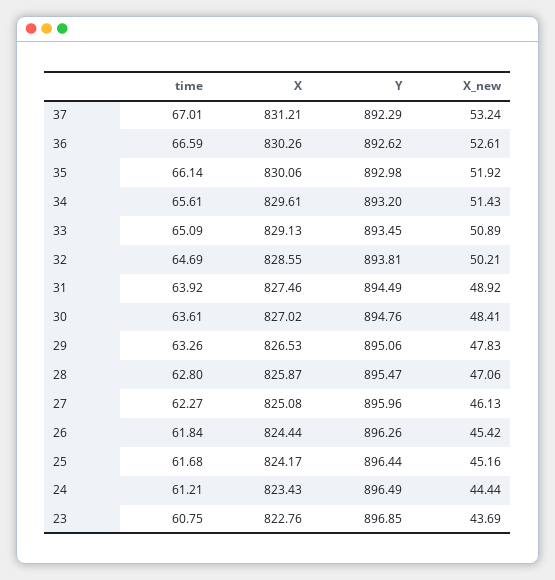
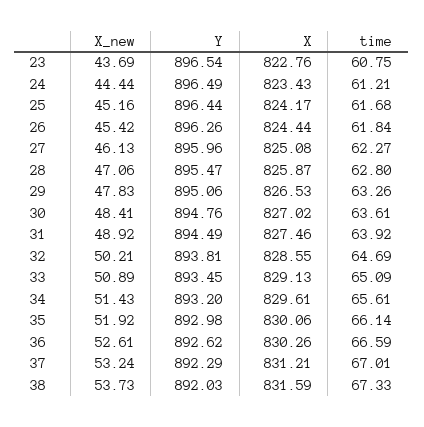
  {
    "time": {
      "37": 67.01,
      "36": 66.59,
      "35": 66.14,
      "34": 65.61,
      "33": 65.09,
      "32": 64.69,
      "31": 63.92,
      "30": 63.61,
      "29": 63.26,
      "28": 62.8,
      "27": 62.27,
      "26": 61.84,
      "25": 61.68,
      "24": 61.21,
-     "23": 60.75
+     "23": 60.75,
+     "38": 67.33
    },
    "X": {
      "37": 831.21,
      "36": 830.26,
      "35": 830.06,
      "34": 829.61,
      "33": 829.13,
      "32": 828.55,
      "31": 827.46,
      "30": 827.02,
      "29": 826.53,
      "28": 825.87,
      "27": 825.08,
      "26": 824.44,
      "25": 824.17,
      "24": 823.43,
-     "23": 822.76
+     "23": 822.76,
+     "38": 831.59
    },
    "Y": {
      "37": 892.29,
      "36": 892.62,
      "35": 892.98,
      "34": 893.2,
      "33": 893.45,
      "32": 893.81,
      "31": 894.49,
      "30": 894.76,
      "29": 895.06,
      "28": 895.47,
      "27": 895.96,
      "26": 896.26,
      "25": 896.44,
      "24": 896.49,
-     "23": 896.85
+     "23": 896.54,
+     "38": 892.03
    },
    "X_new": {
      "37": 53.24,
      "36": 52.61,
      "35": 51.92,
      "34": 51.43,
      "33": 50.89,
      "32": 50.21,
      "31": 48.92,
      "30": 48.41,
      "29": 47.83,
      "28": 47.06,
      "27": 46.13,
      "26": 45.42,
      "25": 45.16,
      "24": 44.44,
-     "23": 43.69
+     "23": 43.69,
+     "38": 53.73
    }
  }

